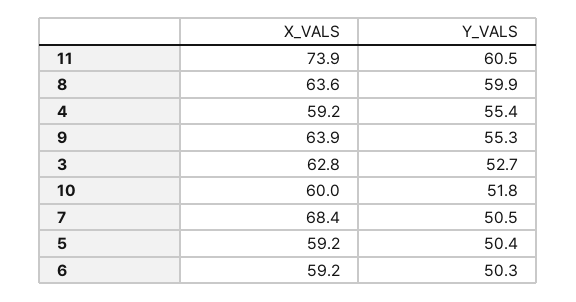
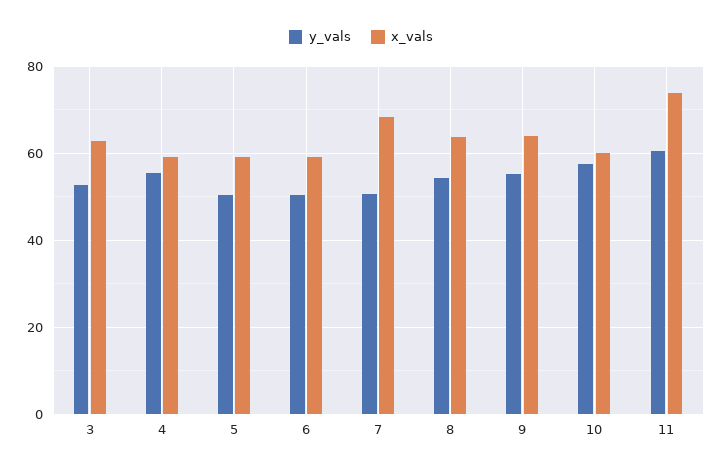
  {
    "X_VALS": {
      "11": 73.9,
      "8": 63.6,
      "4": 59.2,
      "9": 63.9,
      "3": 62.8,
      "10": 60,
      "7": 68.4,
      "5": 59.2,
      "6": 59.2
    },
    "Y_VALS": {
      "11": 60.5,
-     "8": 59.9,
+     "8": 54,
      "4": 55.4,
      "9": 55.3,
      "3": 52.7,
-     "10": 51.8,
+     "10": 58,
      "7": 50.5,
      "5": 50.4,
      "6": 50.3
    }
  }

